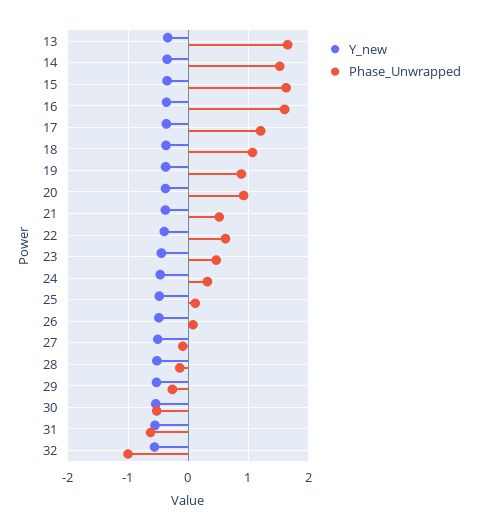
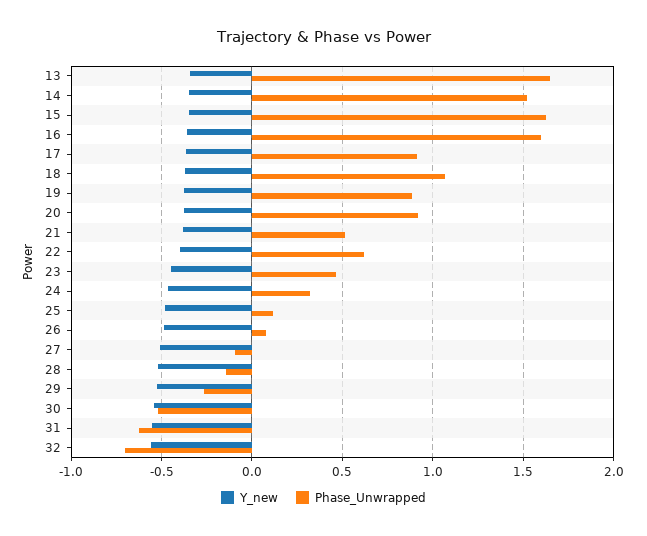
  {
    "Y_new": {
      "13": -0.35,
      "14": -0.35,
      "15": -0.35,
      "16": -0.35,
      "17": -0.35,
      "18": -0.35,
      "19": -0.4,
      "20": -0.4,
      "21": -0.4,
      "22": -0.4,
      "23": -0.45,
      "24": -0.45,
      "25": -0.5,
      "26": -0.5,
      "27": -0.5,
      "28": -0.5,
      "29": -0.55,
      "30": -0.55,
      "31": -0.55,
      "32": -0.55
    },
    "Phase_Unwrapped": {
      "13": 1.65,
      "14": 1.5,
      "15": 1.65,
      "16": 1.6,
-     "17": 1.2,
+     "17": 0.9,
      "18": 1.05,
      "19": 0.9,
      "20": 0.9,
      "21": 0.5,
      "22": 0.6,
      "23": 0.45,
      "24": 0.3,
      "25": 0.1,
      "26": 0.1,
      "27": -0.1,
      "28": -0.15,
      "29": -0.25,
      "30": -0.5,
      "31": -0.65,
-     "32": -1
+     "32": -0.7
    }
  }

